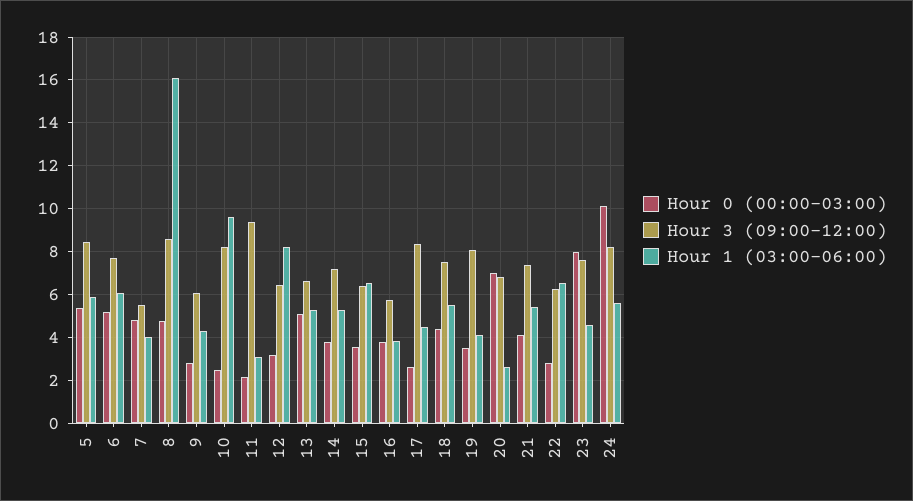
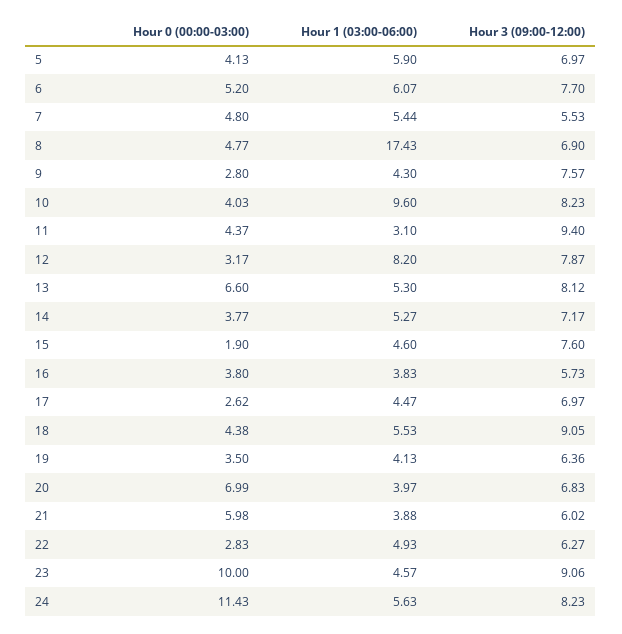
  {
    "Hour 0 (00:00-03:00)": {
-     "5": 5.5,
+     "5": 4.13,
      "6": 5.2,
      "7": 4.8,
      "8": 4.77,
      "9": 2.8,
-     "10": 2.5,
+     "10": 4.03,
-     "11": 2,
+     "11": 4.37,
      "12": 3.17,
-     "13": 5,
+     "13": 6.6,
      "14": 3.77,
-     "15": 3.5,
+     "15": 1.9,
      "16": 3.8,
      "17": 2.62,
      "18": 4.38,
      "19": 3.5,
      "20": 6.99,
-     "21": 4,
+     "21": 5.98,
      "22": 2.83,
-     "23": 8,
+     "23": 10,
-     "24": 10
+     "24": 11.43
    },
    "Hour 3 (09:00-12:00)": {
-     "5": 8.5,
+     "5": 6.97,
      "6": 7.7,
      "7": 5.53,
-     "8": 8.5,
+     "8": 6.9,
-     "9": 6,
+     "9": 7.57,
      "10": 8.23,
      "11": 9.4,
-     "12": 6.5,
+     "12": 7.87,
-     "13": 6.5,
+     "13": 8.12,
      "14": 7.17,
-     "15": 6.5,
+     "15": 7.6,
      "16": 5.73,
-     "17": 8.5,
+     "17": 6.97,
-     "18": 7.5,
+     "18": 9.05,
-     "19": 8,
+     "19": 6.36,
      "20": 6.83,
-     "21": 7.5,
+     "21": 6.02,
      "22": 6.27,
-     "23": 7.5,
+     "23": 9.06,
      "24": 8.23
    },
    "Hour 1 (03:00-06:00)": {
      "5": 5.9,
      "6": 6.07,
-     "7": 4,
+     "7": 5.44,
-     "8": 16,
+     "8": 17.43,
      "9": 4.3,
      "10": 9.6,
      "11": 3.1,
      "12": 8.2,
      "13": 5.3,
      "14": 5.27,
-     "15": 6.5,
+     "15": 4.6,
      "16": 3.83,
      "17": 4.47,
      "18": 5.53,
      "19": 4.13,
-     "20": 2.5,
+     "20": 3.97,
-     "21": 5.5,
+     "21": 3.88,
-     "22": 6.5,
+     "22": 4.93,
      "23": 4.57,
      "24": 5.63
    }
  }

